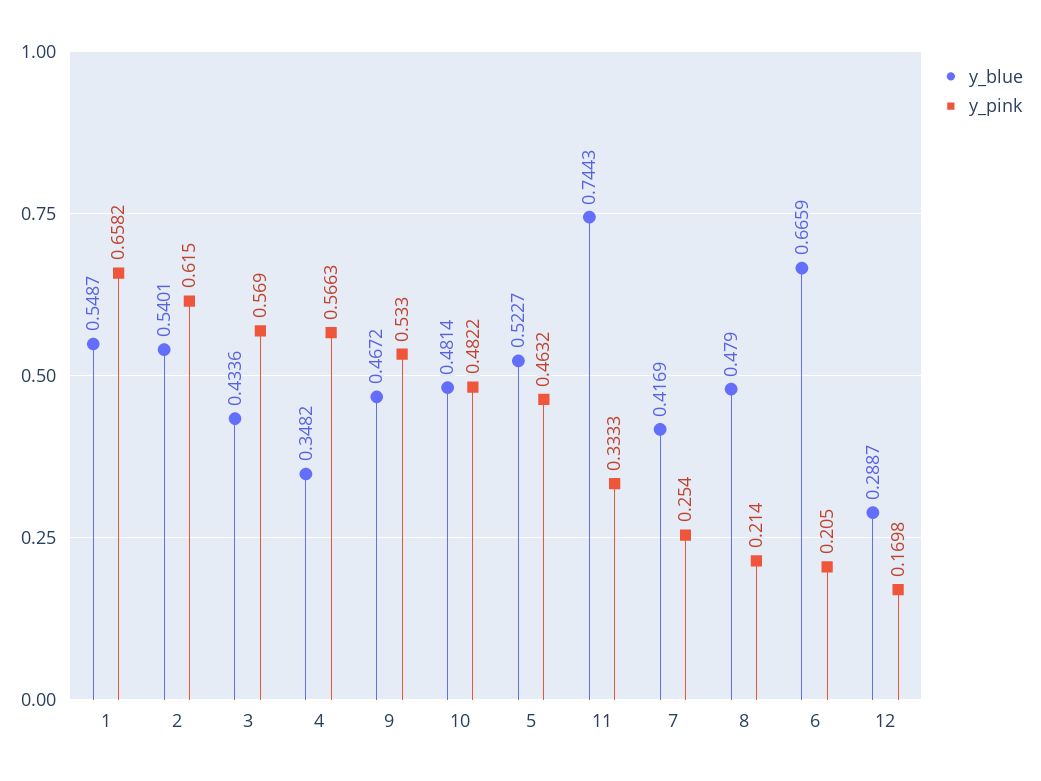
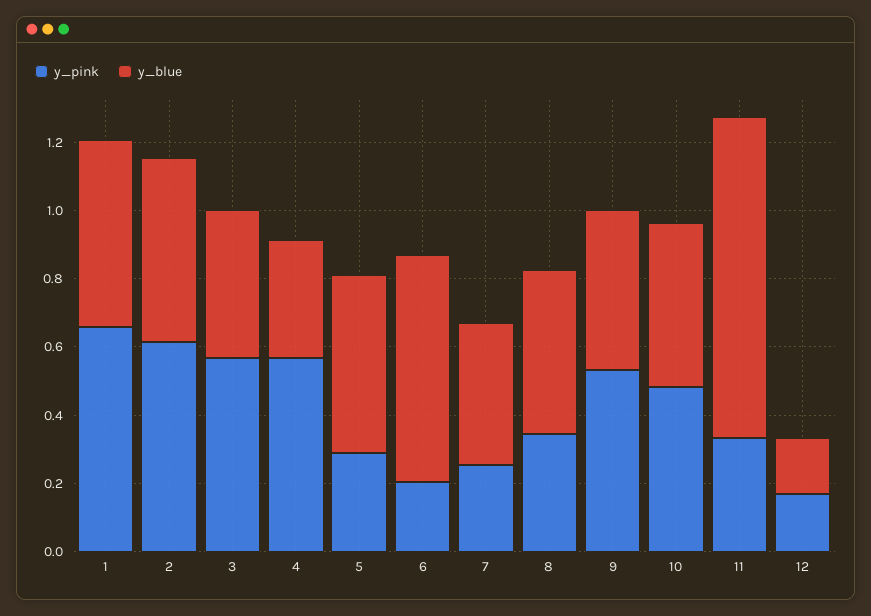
  {
    "y_blue": {
      "1": 0.5487,
      "2": 0.5401,
      "3": 0.4336,
      "4": 0.3482,
      "9": 0.4672,
      "10": 0.4814,
      "5": 0.5227,
-     "11": 0.7443,
+     "11": 0.95,
      "7": 0.4169,
      "8": 0.479,
      "6": 0.6659,
-     "12": 0.2887
+     "12": 0.15
    },
    "y_pink": {
      "1": 0.6582,
      "2": 0.615,
      "3": 0.569,
      "4": 0.5663,
      "9": 0.533,
      "10": 0.4822,
-     "5": 0.4632,
+     "5": 0.3,
      "11": 0.3333,
      "7": 0.254,
-     "8": 0.214,
+     "8": 0.35,
      "6": 0.205,
      "12": 0.1698
    }
  }

